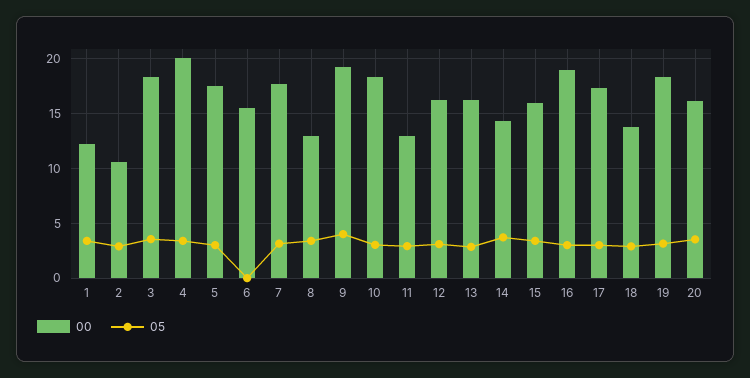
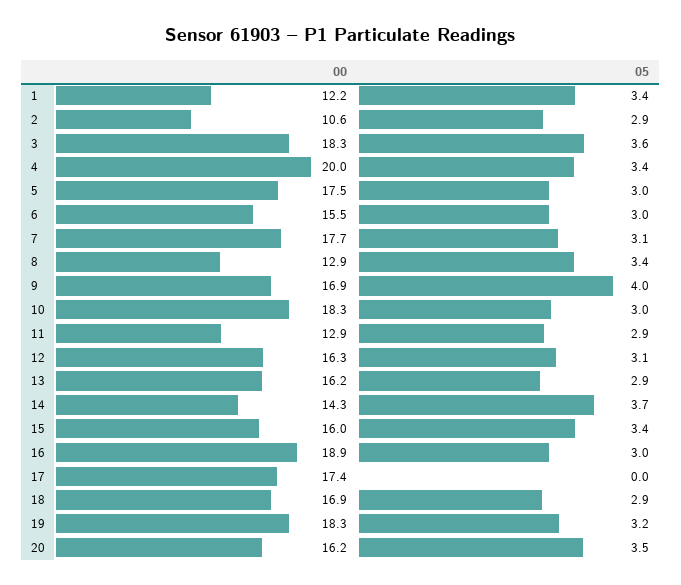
  {
    "00": {
      "1": 12.2,
      "2": 10.6,
      "3": 18.3,
      "4": 20,
      "5": 17.5,
      "6": 15.5,
      "7": 17.7,
      "8": 12.9,
-     "9": 19,
+     "9": 16.9,
      "10": 18.3,
      "11": 12.9,
      "12": 16.3,
      "13": 16.2,
      "14": 14.3,
      "15": 16,
      "16": 18.9,
      "17": 17.4,
-     "18": 14,
+     "18": 16.9,
      "19": 18.3,
      "20": 16.2
    },
    "05": {
      "1": 3.4,
      "2": 2.9,
      "3": 3.6,
      "4": 3.4,
      "5": 3,
-     "6": 0,
+     "6": 3,
      "7": 3.1,
      "8": 3.4,
      "9": 4,
      "10": 3,
      "11": 2.9,
      "12": 3.1,
      "13": 2.9,
      "14": 3.7,
      "15": 3.4,
      "16": 3,
-     "17": 3,
+     "17": 0,
      "18": 2.9,
      "19": 3.2,
      "20": 3.5
    }
  }

